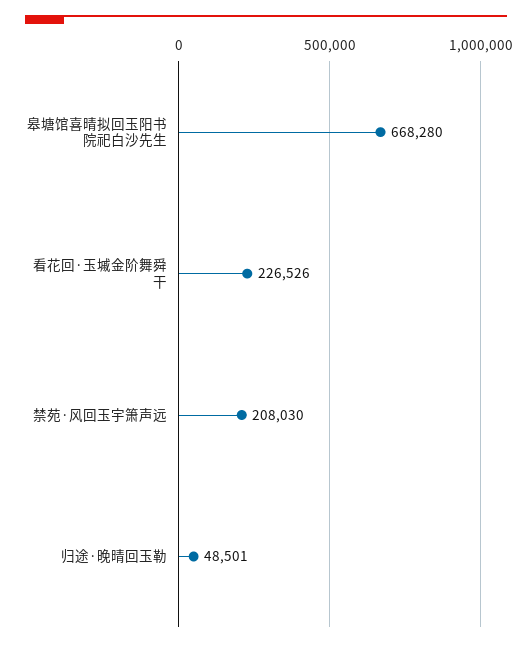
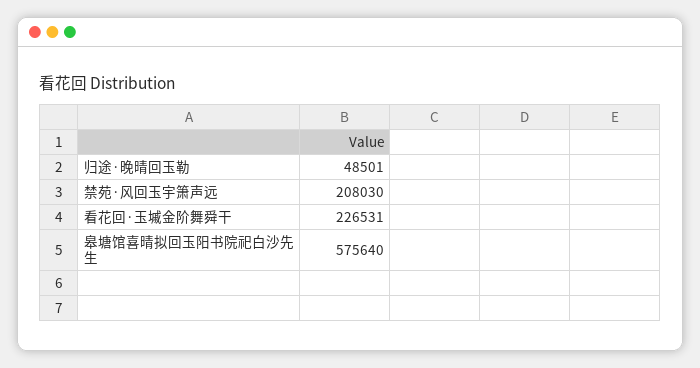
  {
-   "皋塘馆喜晴拟回玉阳书院祀白沙先生": 668280,
+   "皋塘馆喜晴拟回玉阳书院祀白沙先生": 575640,
-   "看花回·玉墄金阶舞舜干": 226526,
+   "看花回·玉墄金阶舞舜干": 226531,
    "禁苑·风回玉宇箫声远": 208030,
    "归途·晚晴回玉勒": 48501
  }

